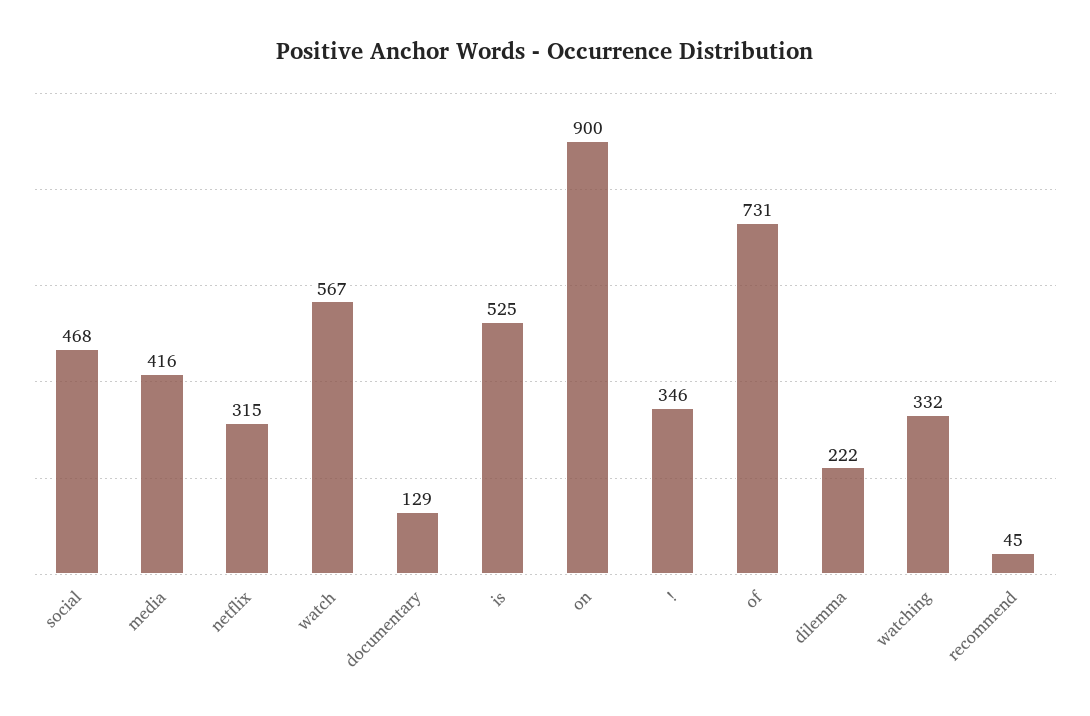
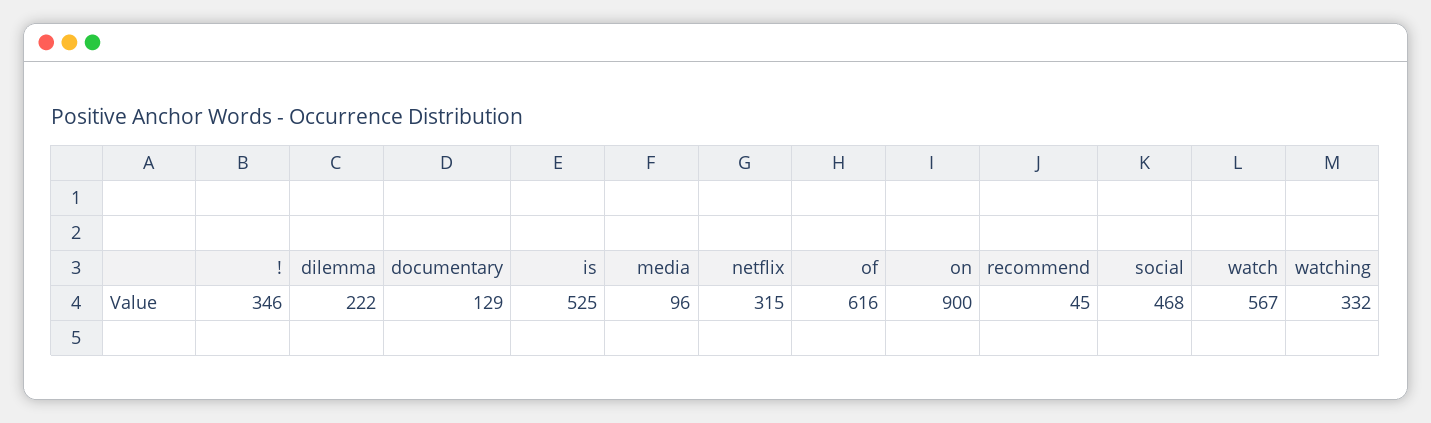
  {
    "social": 468,
-   "media": 416,
+   "media": 96,
    "netflix": 315,
    "watch": 567,
    "documentary": 129,
    "is": 525,
    "on": 900,
    "!": 346,
-   "of": 731,
+   "of": 616,
    "dilemma": 222,
    "watching": 332,
    "recommend": 45
  }

